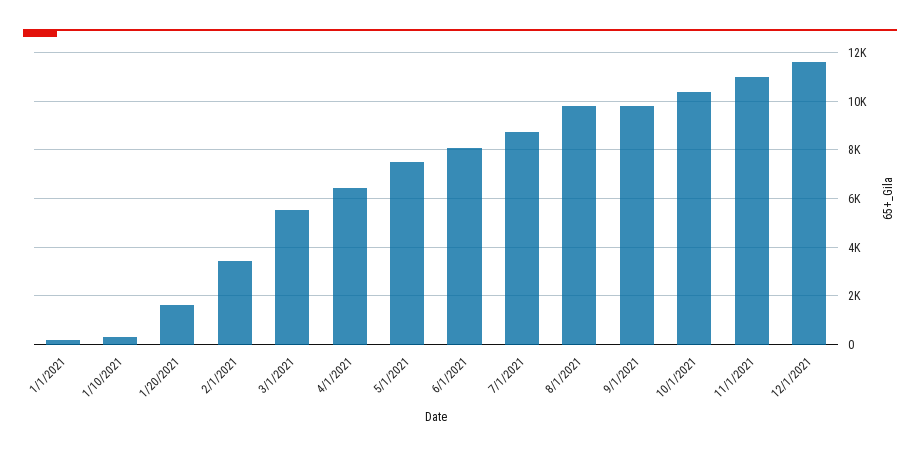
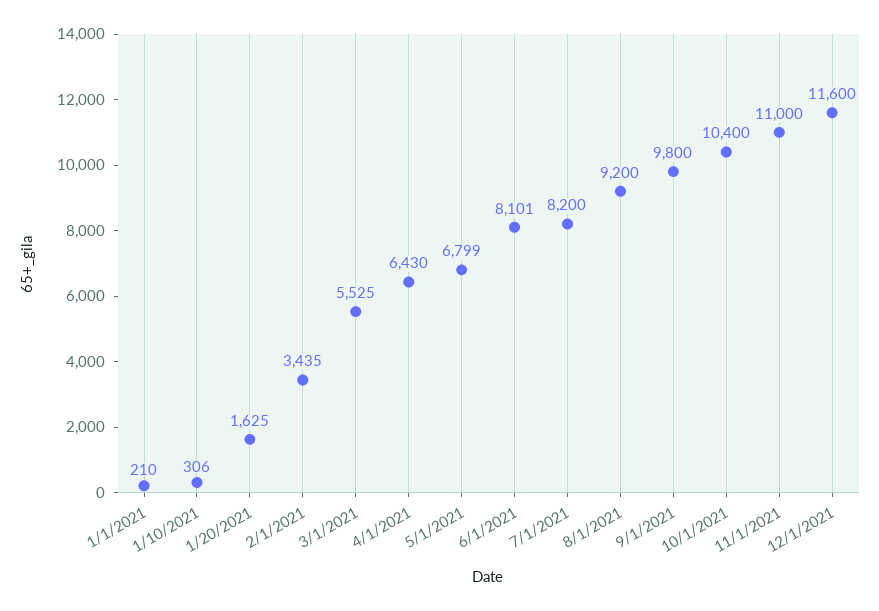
  {
    "1/1/2021": 210,
    "1/10/2021": 306,
    "1/20/2021": 1625,
    "2/1/2021": 3435,
    "3/1/2021": 5525,
    "4/1/2021": 6430,
-   "5/1/2021": 7500,
+   "5/1/2021": 6799,
    "6/1/2021": 8101,
-   "7/1/2021": 8750,
+   "7/1/2021": 8200,
-   "8/1/2021": 9750,
+   "8/1/2021": 9200,
    "9/1/2021": 9800,
    "10/1/2021": 10400,
    "11/1/2021": 11000,
    "12/1/2021": 11600
  }

